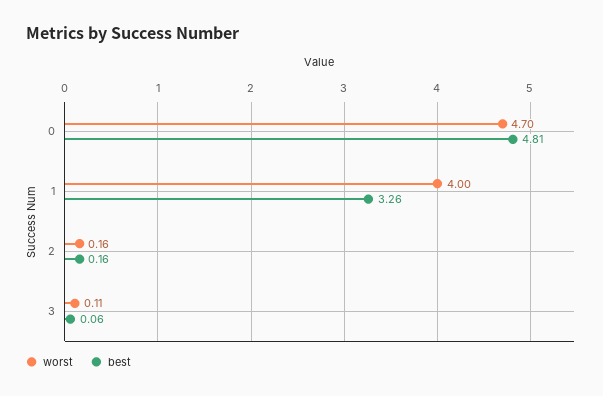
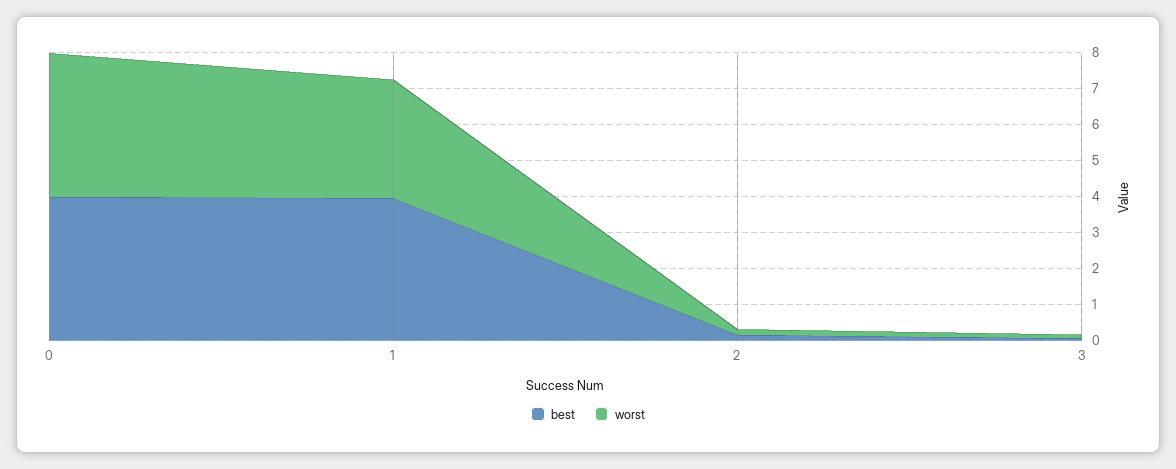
  {
    "worst": {
-     "0": 4.7,
+     "0": 4,
-     "1": 4,
+     "1": 3.25,
      "2": 0.16,
      "3": 0.11
    },
    "best": {
-     "0": 4.81,
+     "0": 4,
-     "1": 3.26,
+     "1": 4,
      "2": 0.16,
      "3": 0.06
    }
  }

